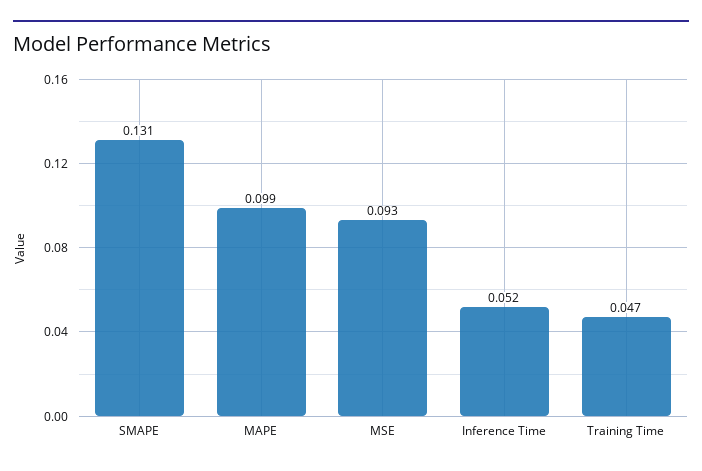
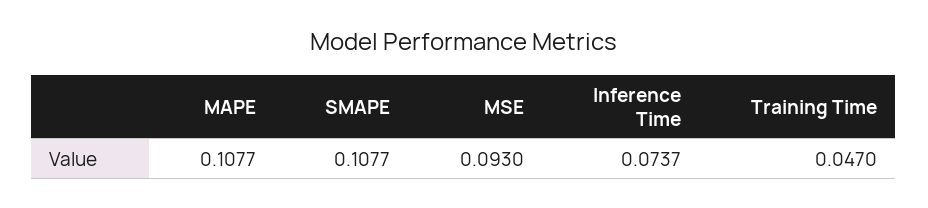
  {
-   "SMAPE": 0.131,
+   "SMAPE": 0.1077,
-   "MAPE": 0.099,
+   "MAPE": 0.1077,
    "MSE": 0.093,
-   "Inference Time": 0.052,
+   "Inference Time": 0.0737,
    "Training Time": 0.047
  }

